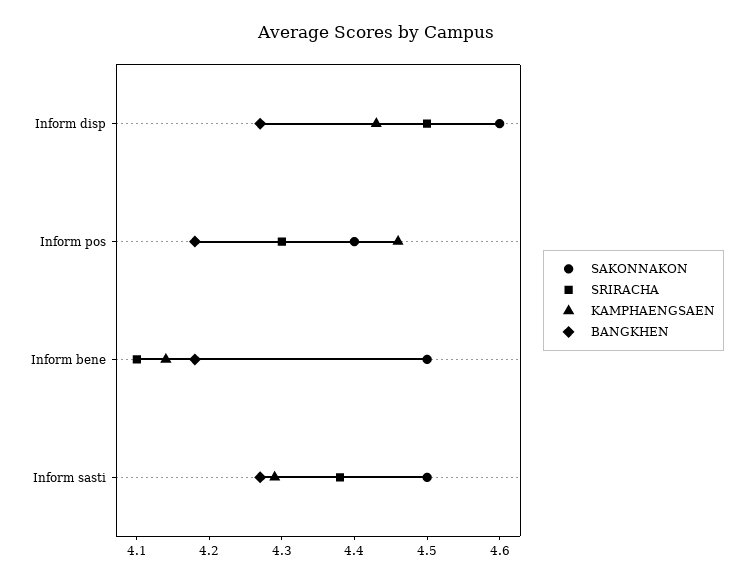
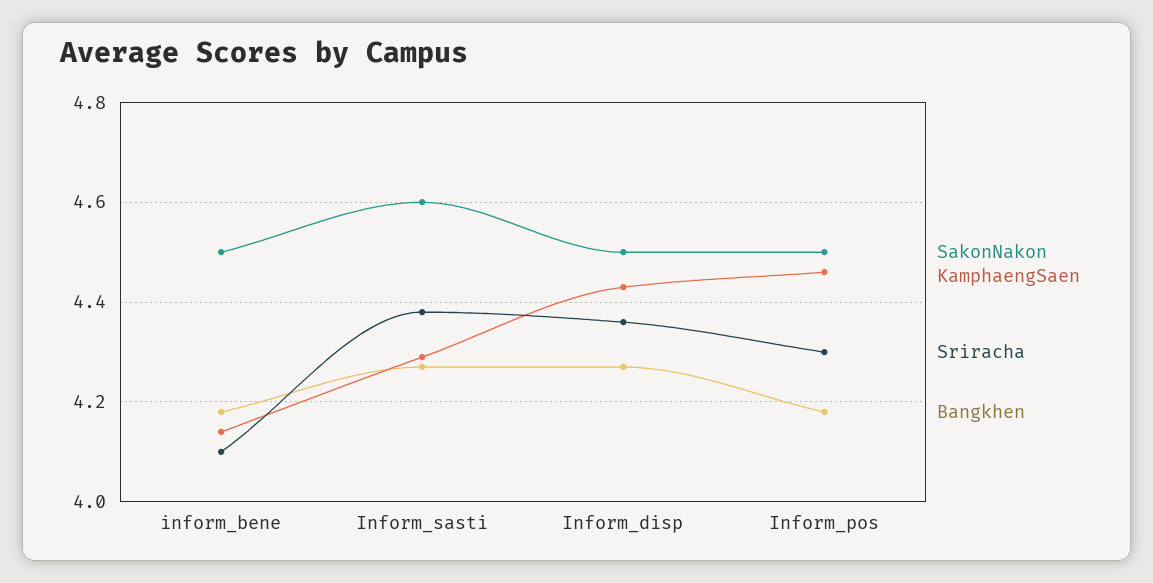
  {
    "SAKONNAKON": {
-     "Inform disp": 4.6,
+     "Inform disp": 4.5,
-     "Inform pos": 4.4,
+     "Inform pos": 4.5,
      "Inform bene": 4.5,
-     "Inform sasti": 4.5
+     "Inform sasti": 4.6
    },
    "SRIRACHA": {
-     "Inform disp": 4.5,
+     "Inform disp": 4.35,
      "Inform pos": 4.3,
      "Inform bene": 4.1,
      "Inform sasti": 4.4
    },
    "KAMPHAENGSAEN": {
      "Inform disp": 4.45,
      "Inform pos": 4.45,
      "Inform bene": 4.15,
      "Inform sasti": 4.3
    },
    "BANGKHEN": {
      "Inform disp": 4.25,
      "Inform pos": 4.2,
      "Inform bene": 4.2,
      "Inform sasti": 4.25
    }
  }

